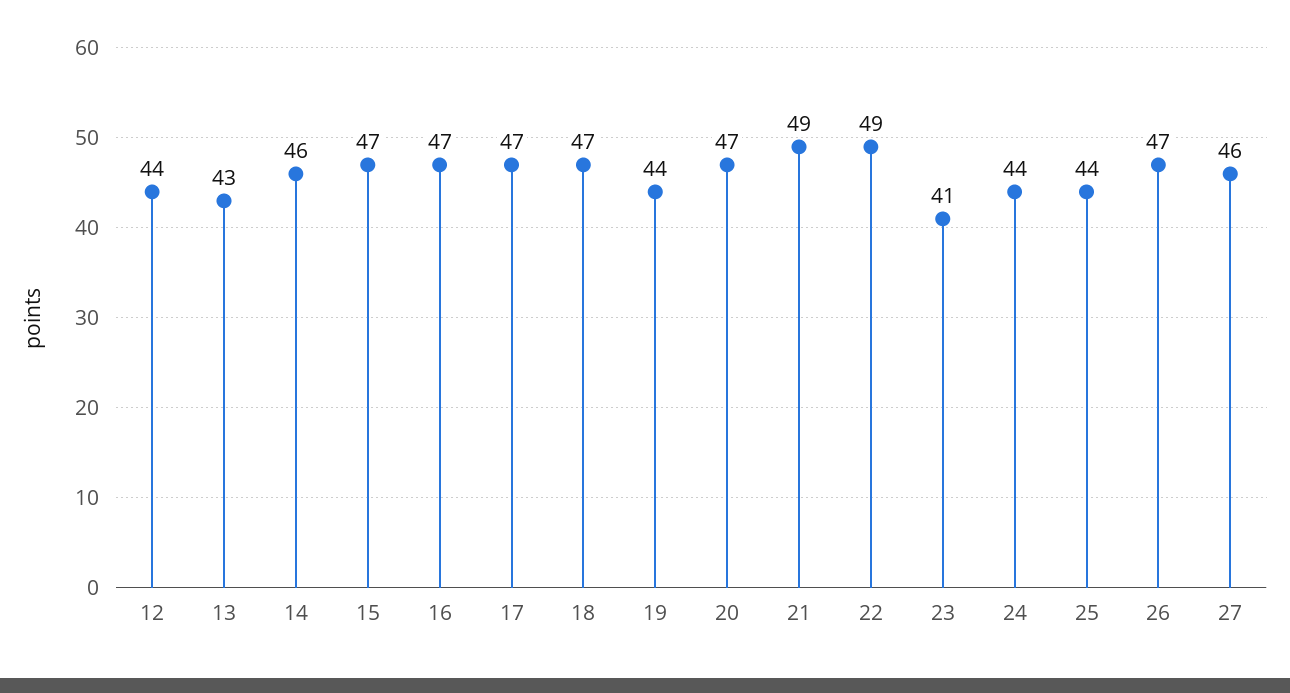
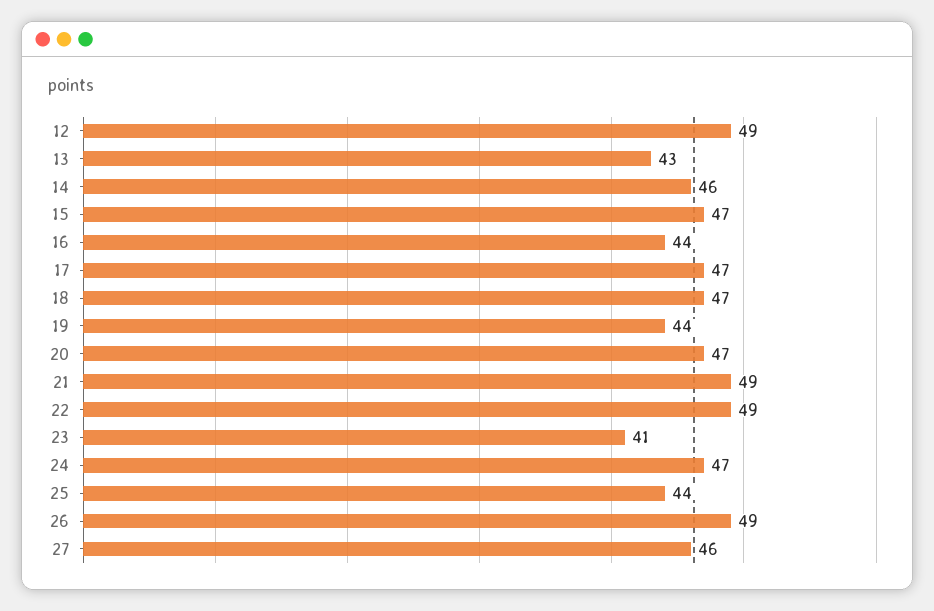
  {
-   "12": 44,
+   "12": 49,
    "13": 43,
    "14": 46,
    "15": 47,
-   "16": 47,
+   "16": 44,
    "17": 47,
    "18": 47,
    "19": 44,
    "20": 47,
    "21": 49,
    "22": 49,
    "23": 41,
-   "24": 44,
+   "24": 47,
    "25": 44,
-   "26": 47,
+   "26": 49,
    "27": 46
  }

